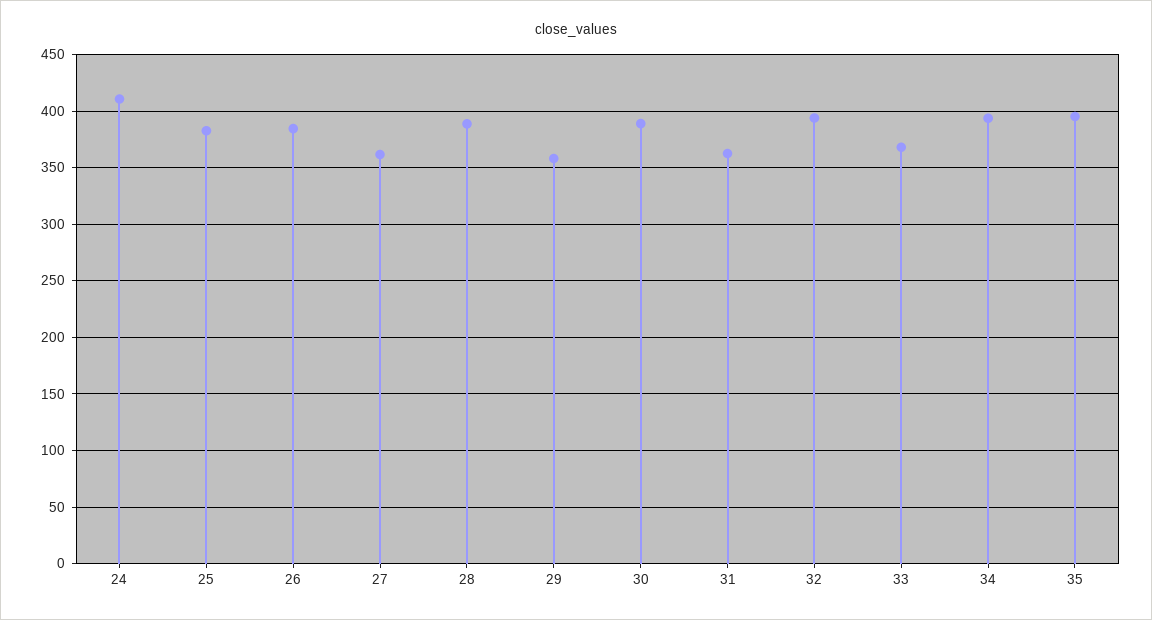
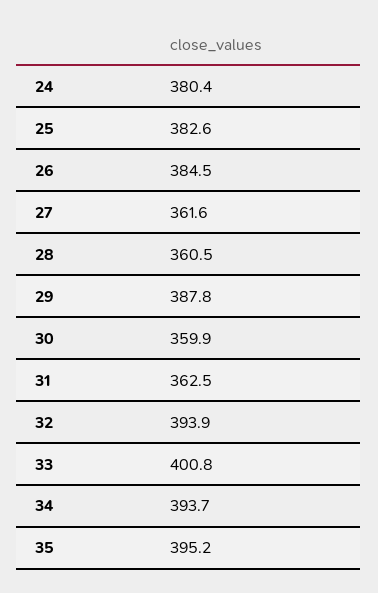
  {
-   "24": 410,
+   "24": 380.4,
    "25": 382.6,
    "26": 384.5,
    "27": 361.6,
-   "28": 390,
+   "28": 360.5,
-   "29": 360,
+   "29": 387.8,
-   "30": 390,
+   "30": 359.9,
    "31": 362.5,
    "32": 393.9,
-   "33": 370,
+   "33": 400.8,
    "34": 393.7,
    "35": 395.2
  }

